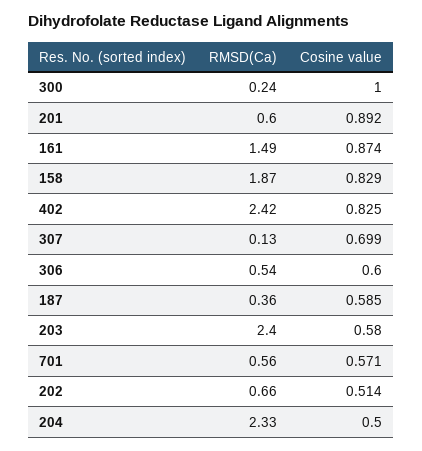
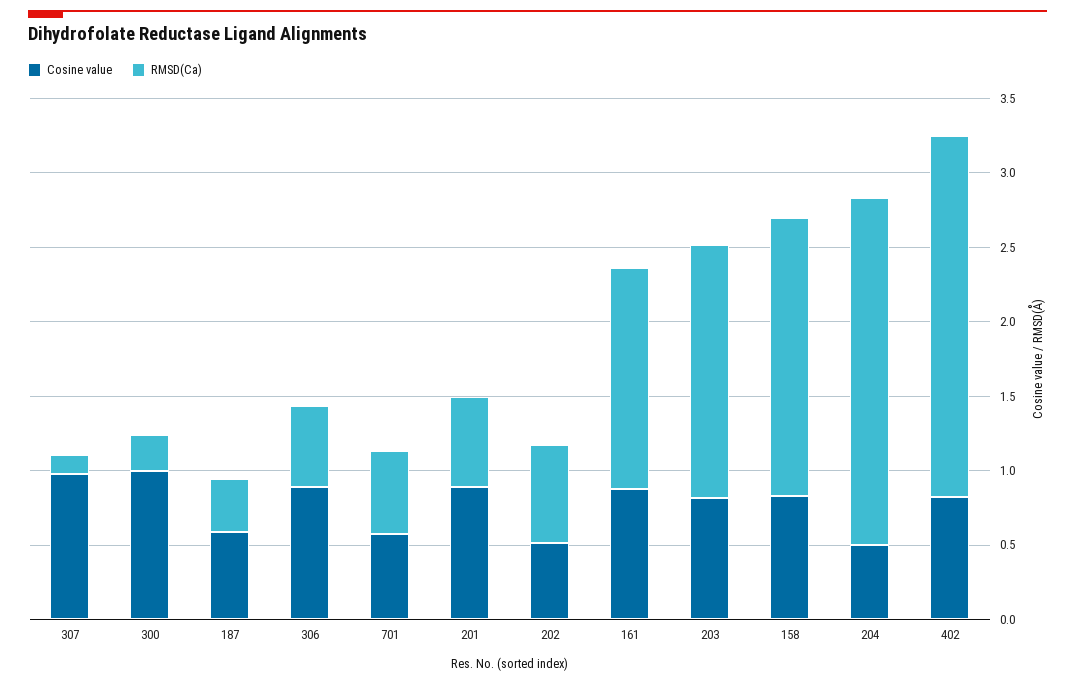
  {
    "RMSD(Ca)": {
      "300": 0.24,
      "201": 0.6,
      "161": 1.49,
      "158": 1.87,
      "402": 2.42,
      "307": 0.13,
      "306": 0.54,
      "187": 0.36,
-     "203": 2.4,
+     "203": 1.7,
      "701": 0.56,
      "202": 0.66,
      "204": 2.33
    },
    "Cosine value": {
      "300": 1,
      "201": 0.892,
      "161": 0.874,
      "158": 0.829,
      "402": 0.825,
-     "307": 0.699,
+     "307": 1,
-     "306": 0.6,
+     "306": 0.9,
      "187": 0.585,
-     "203": 0.58,
+     "203": 0.8,
      "701": 0.571,
      "202": 0.514,
      "204": 0.5
    }
  }

